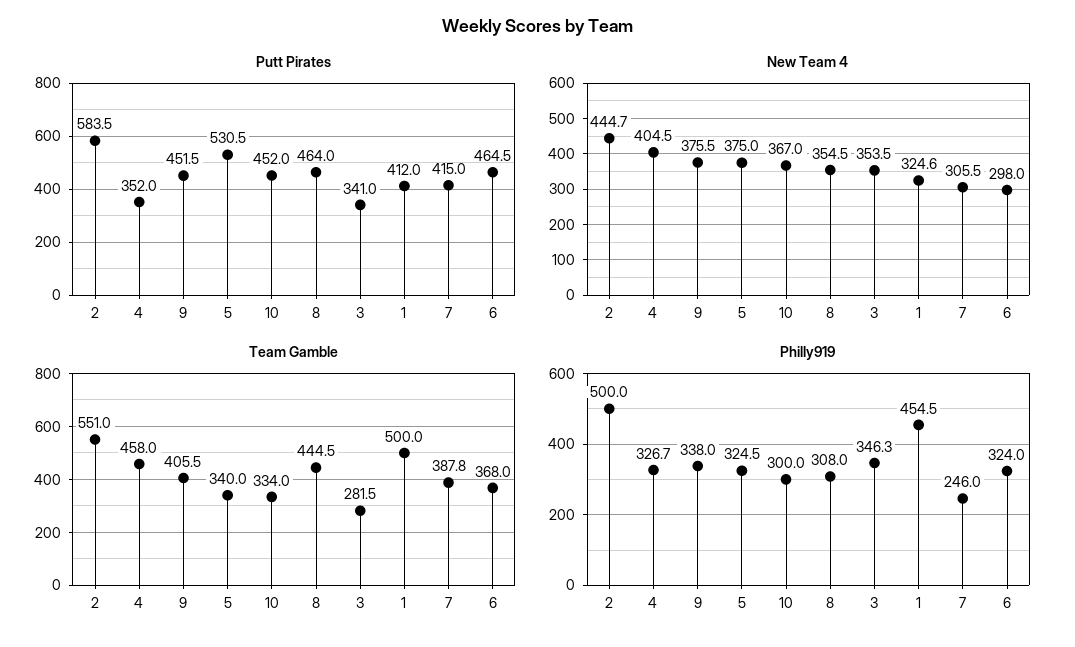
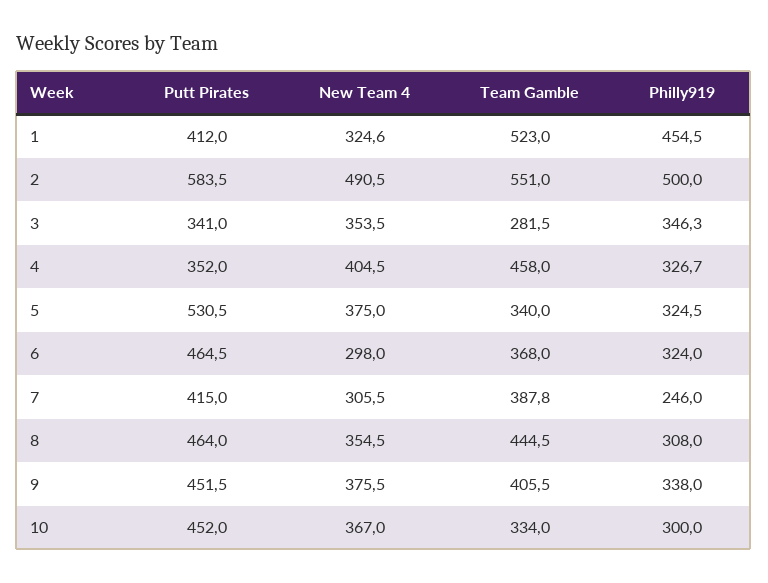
  {
    "Putt Pirates": {
      "2": 583.5,
      "4": 352,
      "9": 451.5,
      "5": 530.5,
      "10": 452,
      "8": 464,
      "3": 341,
      "1": 412,
      "7": 415,
      "6": 464.5
    },
    "New Team 4": {
-     "2": 444.7,
+     "2": 490.5,
      "4": 404.5,
      "9": 375.5,
      "5": 375,
      "10": 367,
      "8": 354.5,
      "3": 353.5,
      "1": 324.6,
      "7": 305.5,
      "6": 298
    },
    "Team Gamble": {
      "2": 551,
      "4": 458,
      "9": 405.5,
      "5": 340,
      "10": 334,
      "8": 444.5,
      "3": 281.5,
-     "1": 500,
+     "1": 523,
      "7": 387.8,
      "6": 368
    },
    "Philly919": {
      "2": 500,
      "4": 326.7,
      "9": 338,
      "5": 324.5,
      "10": 300,
      "8": 308,
      "3": 346.3,
      "1": 454.5,
      "7": 246,
      "6": 324
    }
  }

